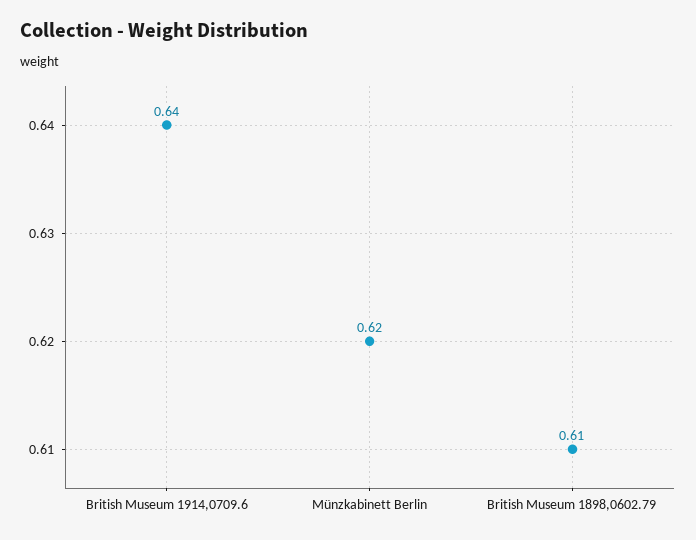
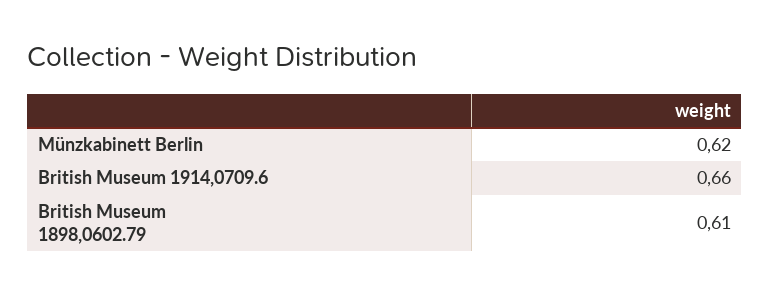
  {
-   "British Museum 1914,0709.6": 0.64,
+   "British Museum 1914,0709.6": 0.66,
    "Münzkabinett Berlin": 0.62,
    "British Museum 1898,0602.79": 0.61
  }

